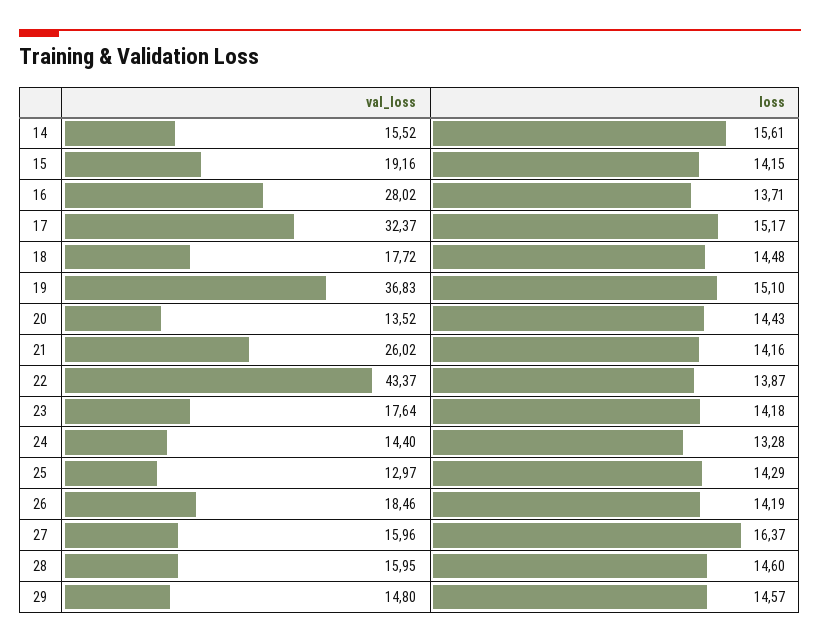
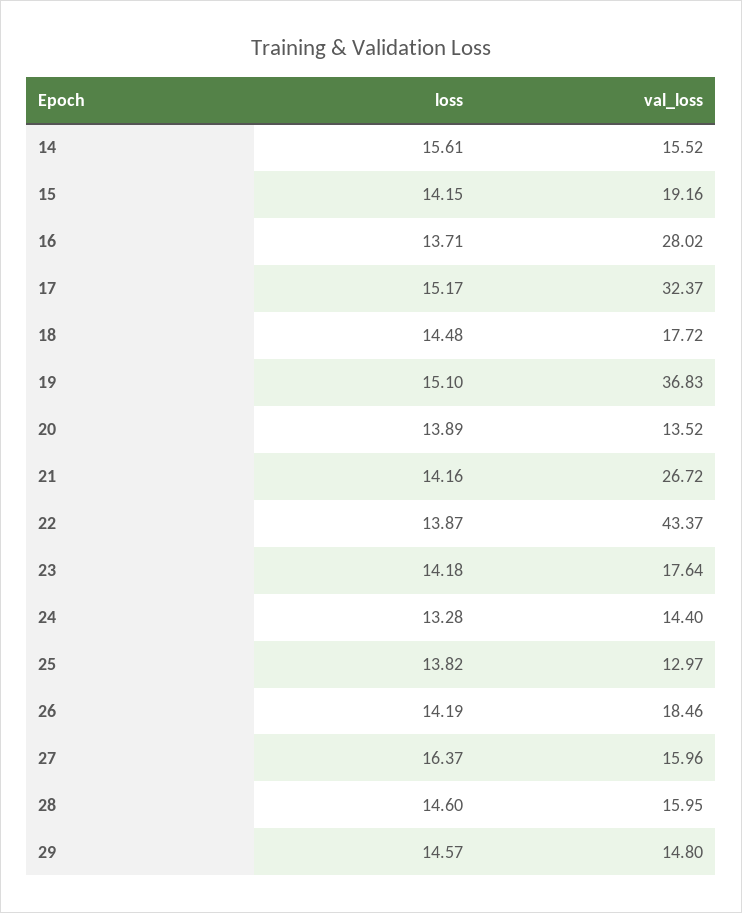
  {
    "val_loss": {
      "14": 15.52,
      "15": 19.16,
      "16": 28.02,
      "17": 32.37,
      "18": 17.72,
      "19": 36.83,
      "20": 13.52,
-     "21": 26.02,
+     "21": 26.72,
      "22": 43.37,
      "23": 17.64,
      "24": 14.4,
      "25": 12.97,
      "26": 18.46,
      "27": 15.96,
      "28": 15.95,
      "29": 14.8
    },
    "loss": {
      "14": 15.61,
      "15": 14.15,
      "16": 13.71,
      "17": 15.17,
      "18": 14.48,
      "19": 15.1,
-     "20": 14.43,
+     "20": 13.89,
      "21": 14.16,
      "22": 13.87,
      "23": 14.18,
      "24": 13.28,
-     "25": 14.29,
+     "25": 13.82,
      "26": 14.19,
      "27": 16.37,
      "28": 14.6,
      "29": 14.57
    }
  }

